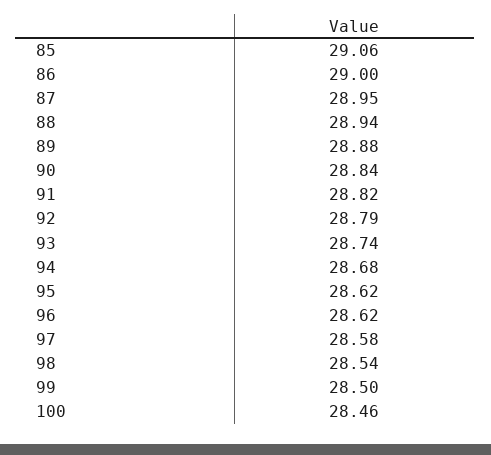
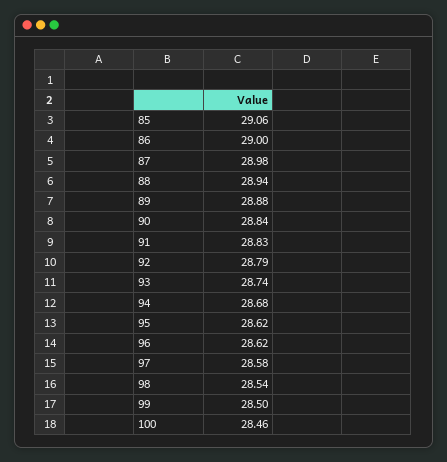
  {
    "85": 29.06,
    "86": 29,
-   "87": 28.95,
+   "87": 28.98,
    "88": 28.94,
    "89": 28.88,
    "90": 28.84,
-   "91": 28.82,
+   "91": 28.83,
    "92": 28.79,
    "93": 28.74,
    "94": 28.68,
    "95": 28.62,
    "96": 28.62,
    "97": 28.58,
    "98": 28.54,
    "99": 28.5,
    "100": 28.46
  }

